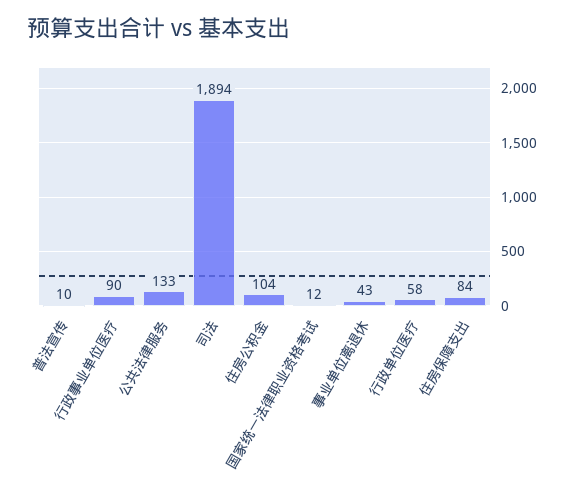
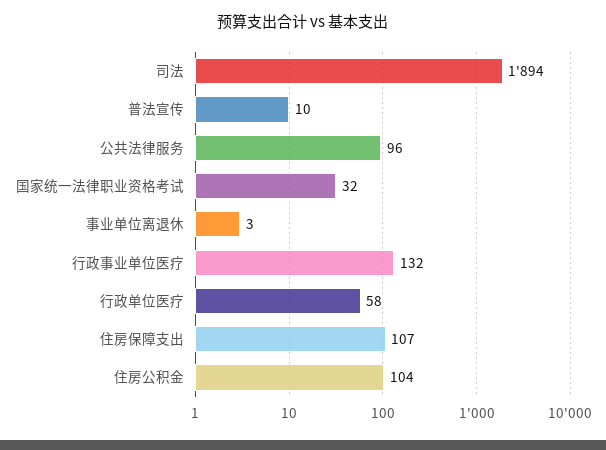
  {
    "普法宣传": 10,
-   "行政事业单位医疗": 90,
+   "行政事业单位医疗": 132,
-   "公共法律服务": 133,
+   "公共法律服务": 96,
    "司法": 1894,
    "住房公积金": 104,
-   "国家统一法律职业资格考试": 12,
+   "国家统一法律职业资格考试": 32,
-   "事业单位离退休": 43,
+   "事业单位离退休": 3,
    "行政单位医疗": 58,
-   "住房保障支出": 84
+   "住房保障支出": 107
  }

